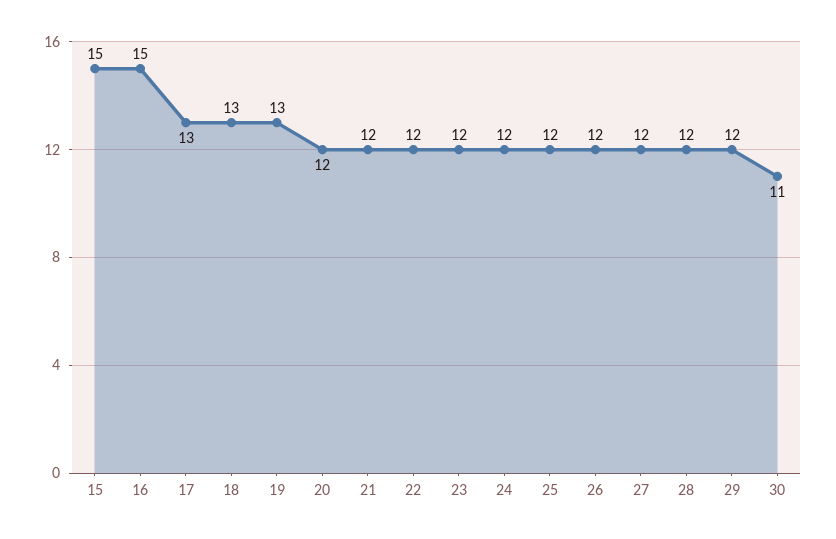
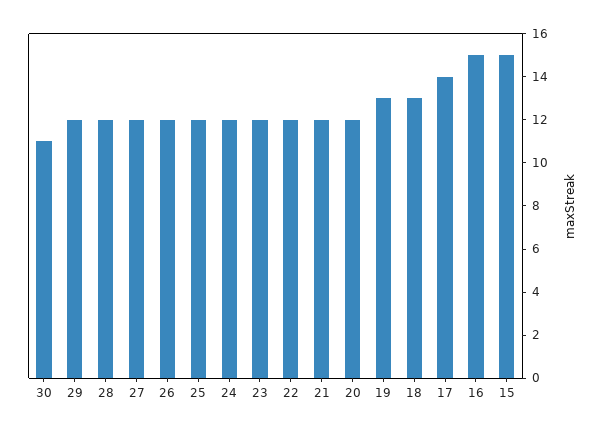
  {
    "15": 15,
    "16": 15,
-   "17": 13,
+   "17": 14,
    "18": 13,
    "19": 13,
    "20": 12,
    "21": 12,
    "22": 12,
    "23": 12,
    "24": 12,
    "25": 12,
    "26": 12,
    "27": 12,
    "28": 12,
    "29": 12,
    "30": 11
  }

